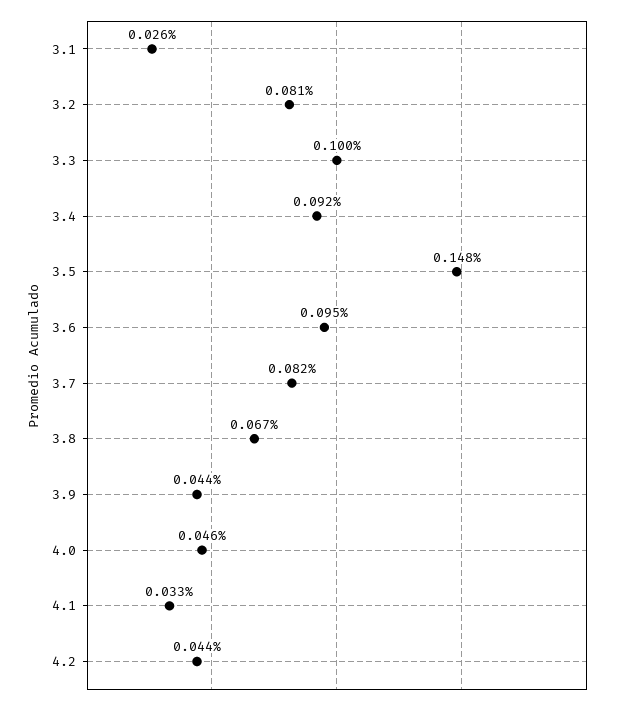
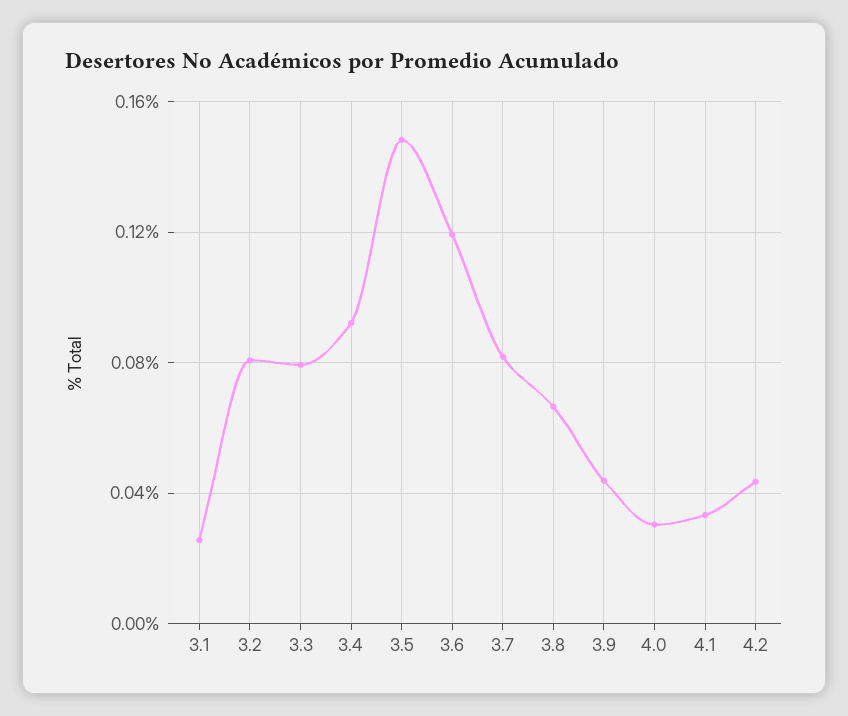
  {
    "3.1": 0.026,
    "3.2": 0.081,
-   "3.3": 0.1,
+   "3.3": 0.08,
    "3.4": 0.092,
    "3.5": 0.148,
-   "3.6": 0.095,
+   "3.6": 0.12,
    "3.7": 0.082,
    "3.8": 0.067,
    "3.9": 0.044,
-   "4.0": 0.046,
+   "4.0": 0.03,
    "4.1": 0.033,
    "4.2": 0.044
  }

